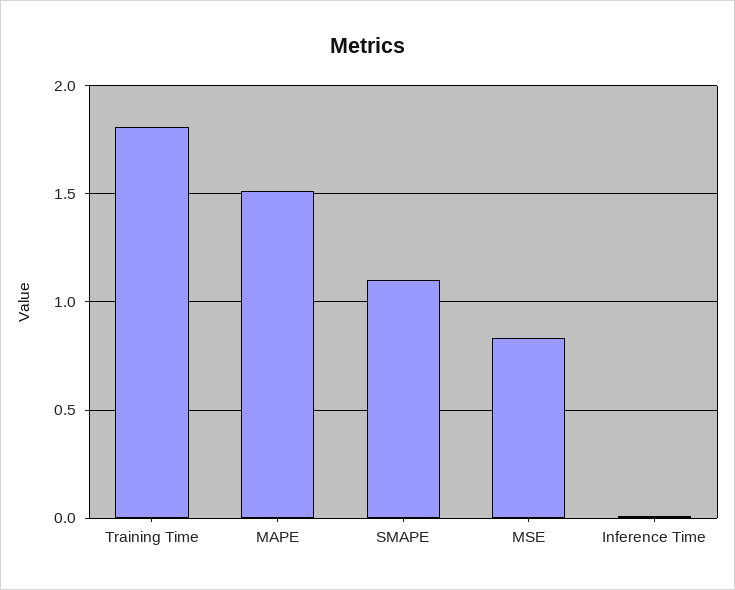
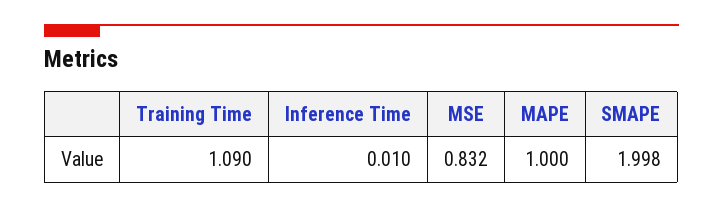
  {
-   "Training Time": 1.8,
+   "Training Time": 1.09,
-   "MAPE": 1.5,
+   "MAPE": 1,
-   "SMAPE": 1.1,
+   "SMAPE": 1.998,
    "MSE": 0.832,
    "Inference Time": 0.01
  }

